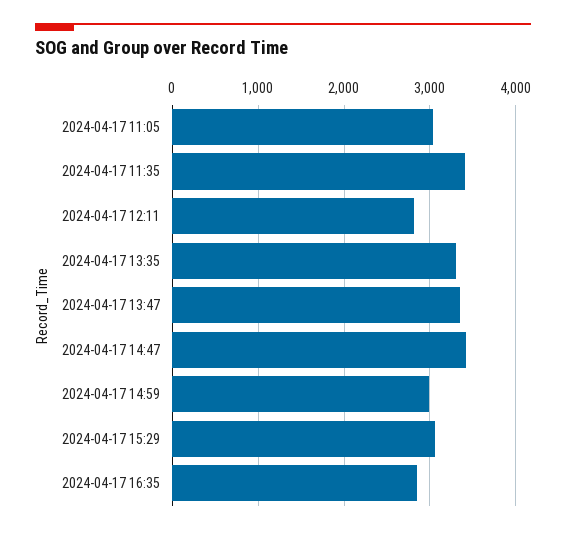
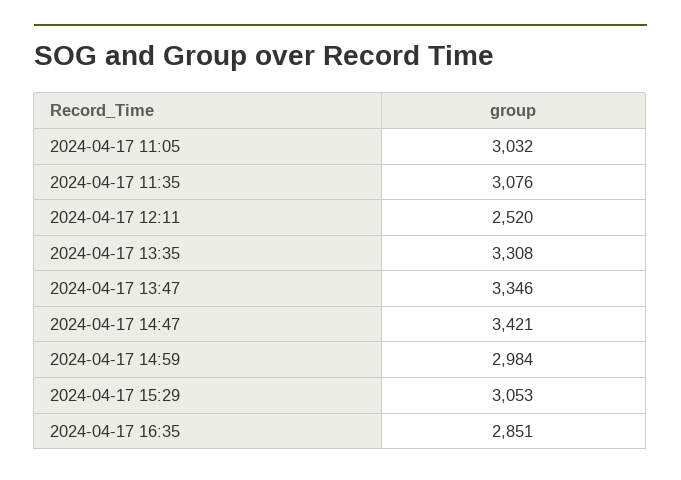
  {
    "2024-04-17 11:05": 3032,
-   "2024-04-17 11:35": 3400,
+   "2024-04-17 11:35": 3076,
-   "2024-04-17 12:11": 2800,
+   "2024-04-17 12:11": 2520,
    "2024-04-17 13:35": 3308,
    "2024-04-17 13:47": 3346,
    "2024-04-17 14:47": 3421,
    "2024-04-17 14:59": 2984,
    "2024-04-17 15:29": 3053,
    "2024-04-17 16:35": 2851
  }

